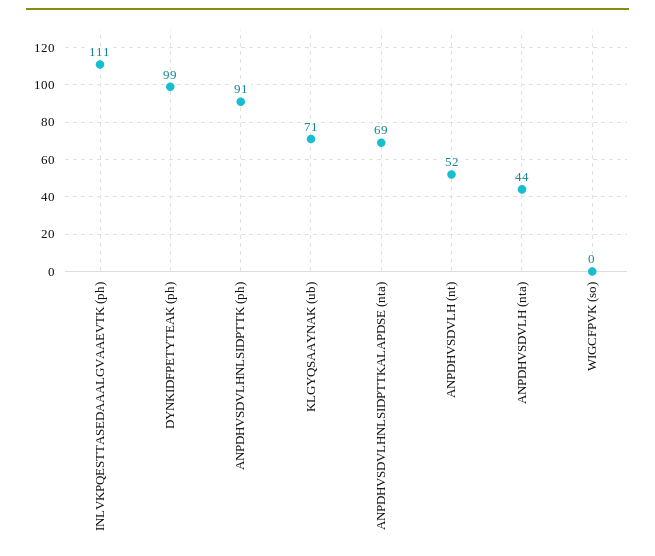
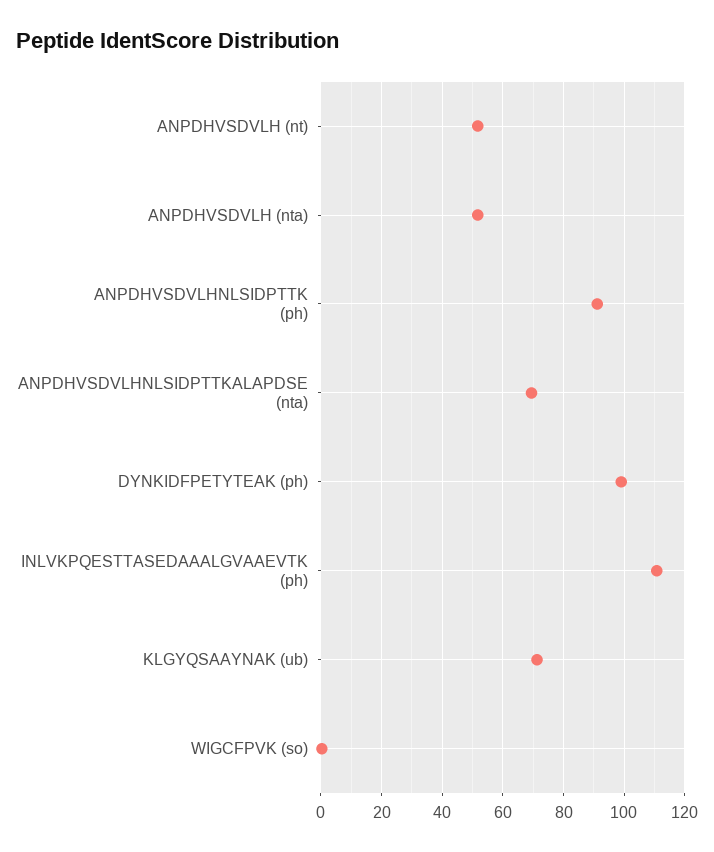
  {
    "INLVKPQESTTASEDAAALGVAAEVTK (ph)": 111,
    "DYNKIDFPETYTEAK (ph)": 99,
    "ANPDHVSDVLHNLSIDPTTK (ph)": 91,
    "KLGYQSAAYNAK (ub)": 71,
    "ANPDHVSDVLHNLSIDPTTKALAPDSE (nta)": 69,
    "ANPDHVSDVLH (nt)": 52,
-   "ANPDHVSDVLH (nta)": 44,
+   "ANPDHVSDVLH (nta)": 52,
    "WIGCFPVK (so)": 0
  }

